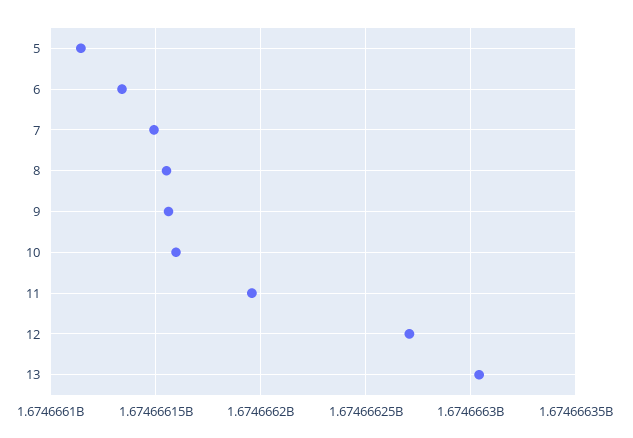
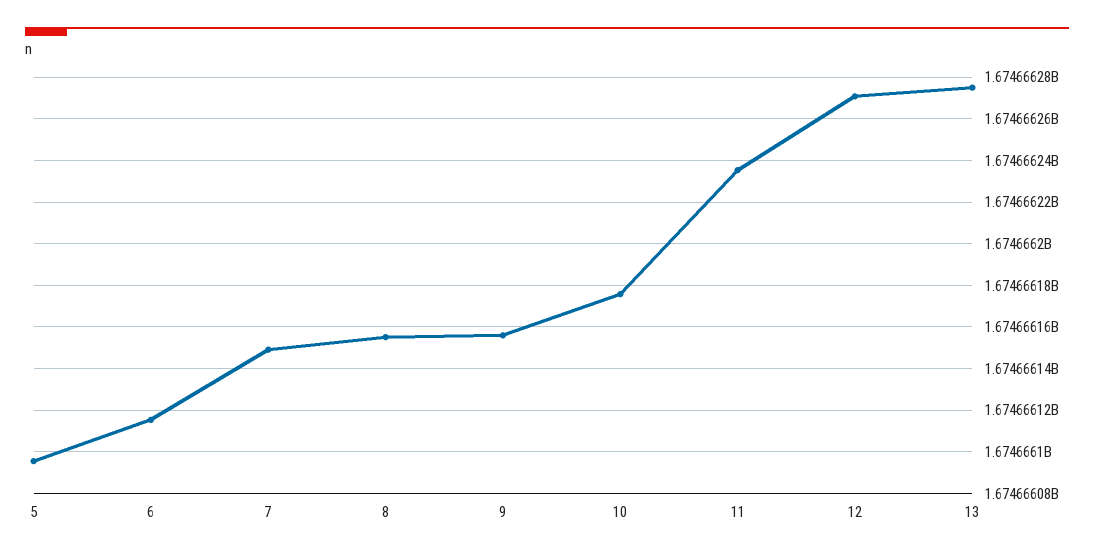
  {
-   "5": 1674666115,
+   "5": 1674666095,
-   "6": 1674666135,
+   "6": 1674666115,
    "7": 1674666150,
    "8": 1674666155,
    "9": 1674666155,
-   "10": 1674666160,
+   "10": 1674666175,
-   "11": 1674666195,
+   "11": 1674666235,
    "12": 1674666270,
-   "13": 1674666305
+   "13": 1674666275
  }

